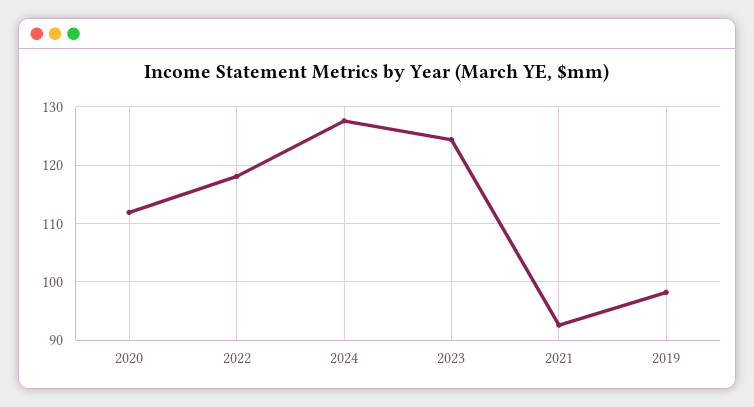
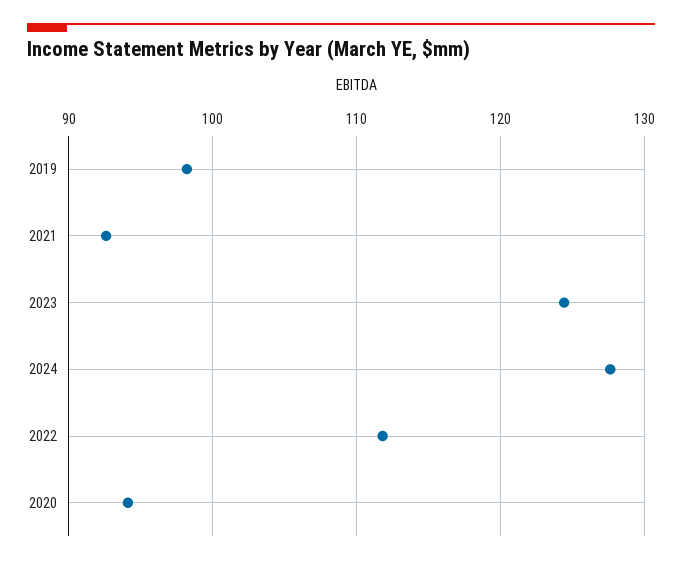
  {
-   "2020": 112,
+   "2020": 94,
-   "2022": 118,
+   "2022": 112,
    "2024": 128,
    "2023": 124,
    "2021": 93,
    "2019": 98
  }

